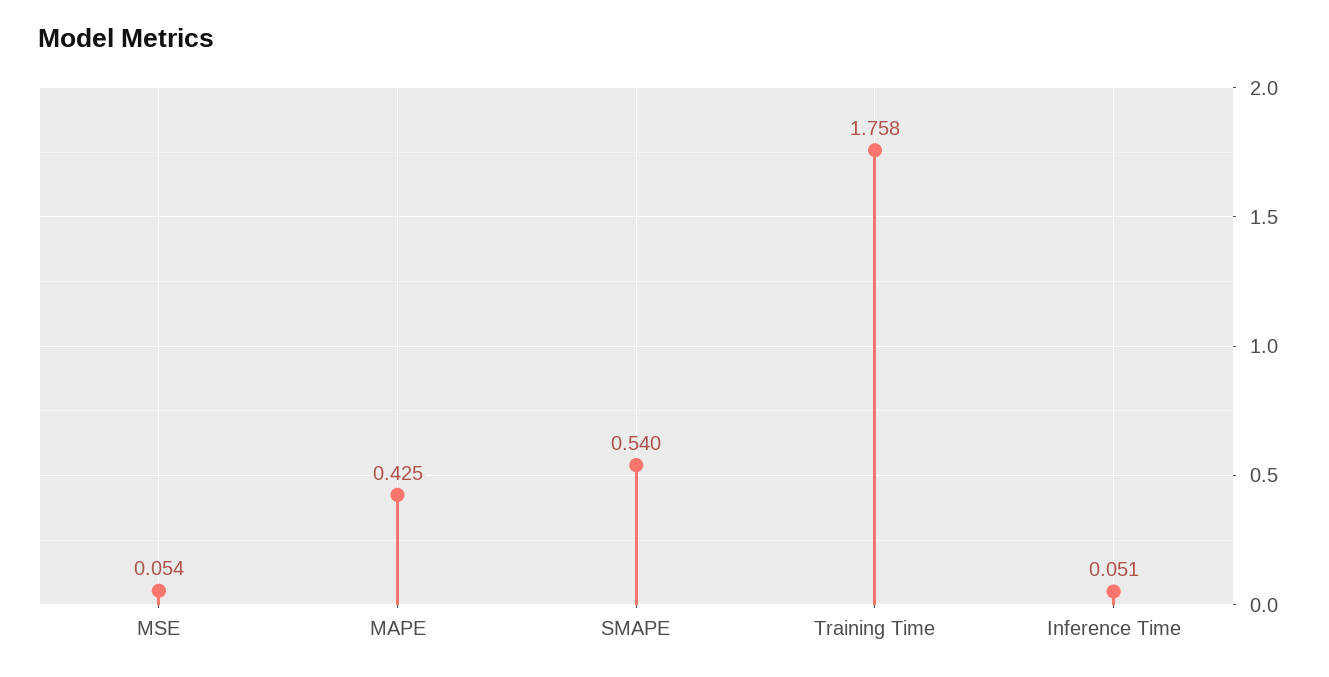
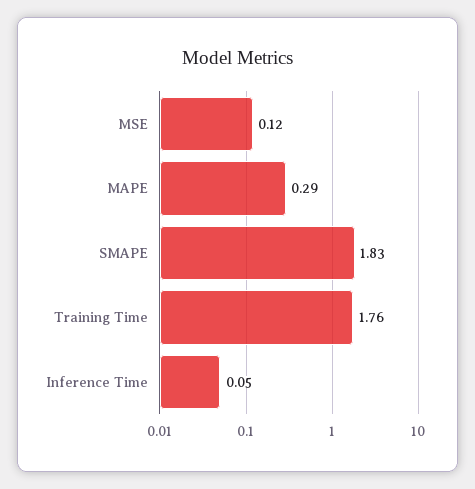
  {
-   "MSE": 0.054,
+   "MSE": 0.12,
-   "MAPE": 0.425,
+   "MAPE": 0.29,
-   "SMAPE": 0.54,
+   "SMAPE": 1.83,
    "Training Time": 1.758,
    "Inference Time": 0.051
  }

